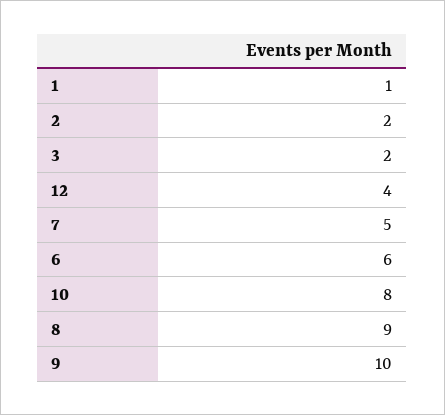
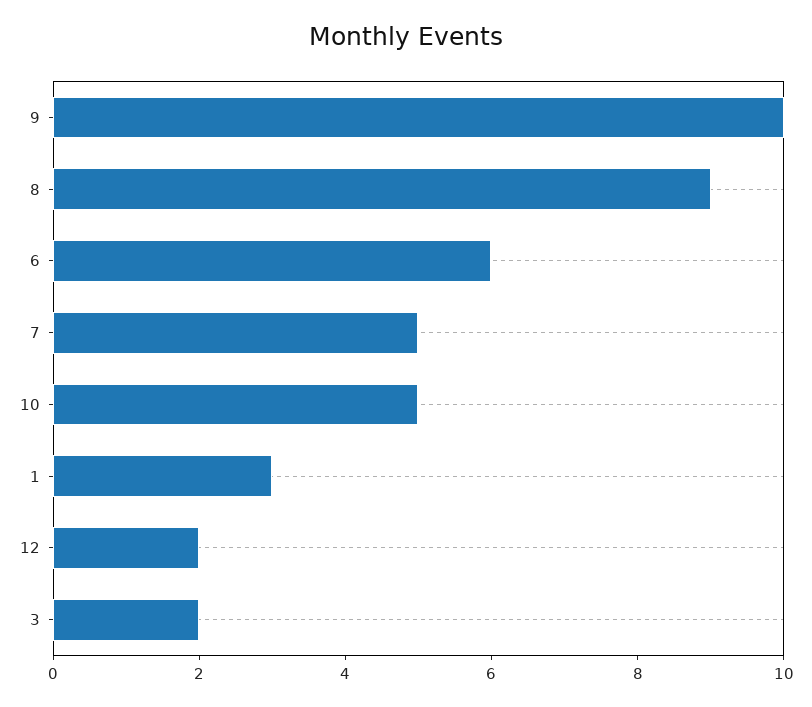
  {
-   "1": 1,
+   "1": 3,
-   "2": 2,
    "3": 2,
-   "12": 4,
+   "12": 2,
    "7": 5,
    "6": 6,
-   "10": 8,
+   "10": 5,
    "8": 9,
    "9": 10
  }

